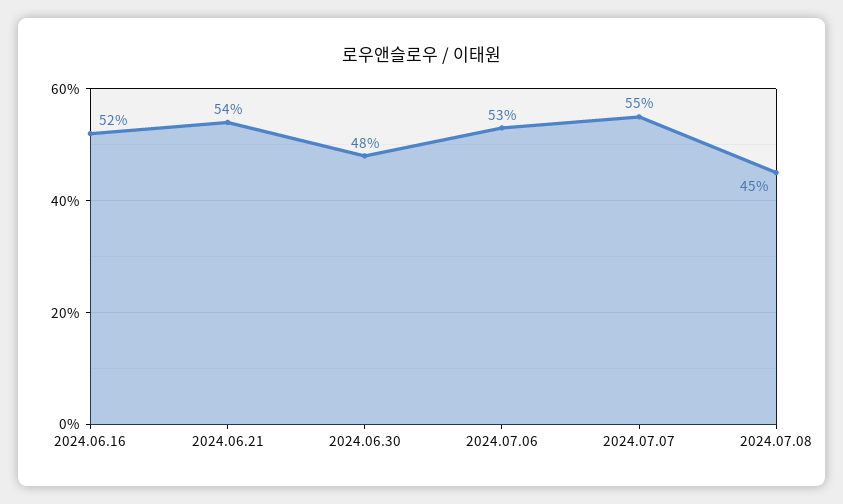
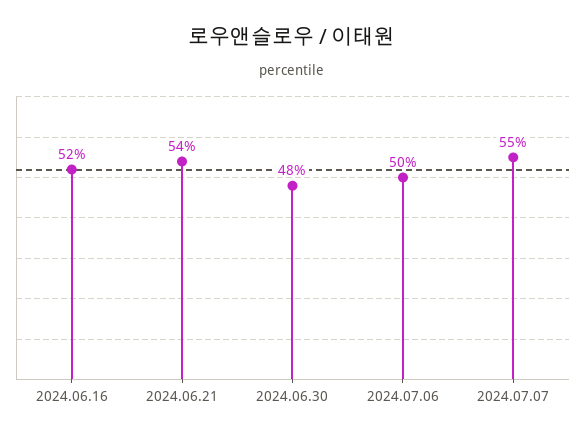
  {
    "2024.06.16": 52,
    "2024.06.21": 54,
    "2024.06.30": 48,
-   "2024.07.06": 53,
+   "2024.07.06": 50,
-   "2024.07.07": 55,
+   "2024.07.07": 55
-   "2024.07.08": 45
  }

